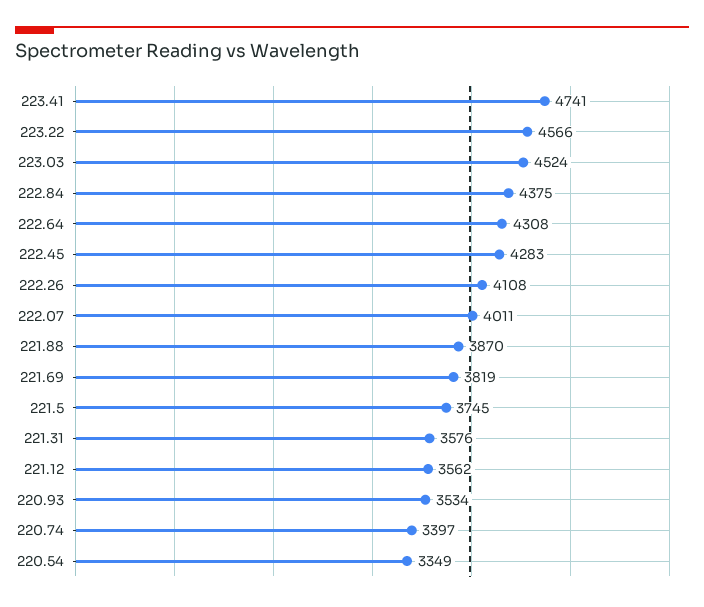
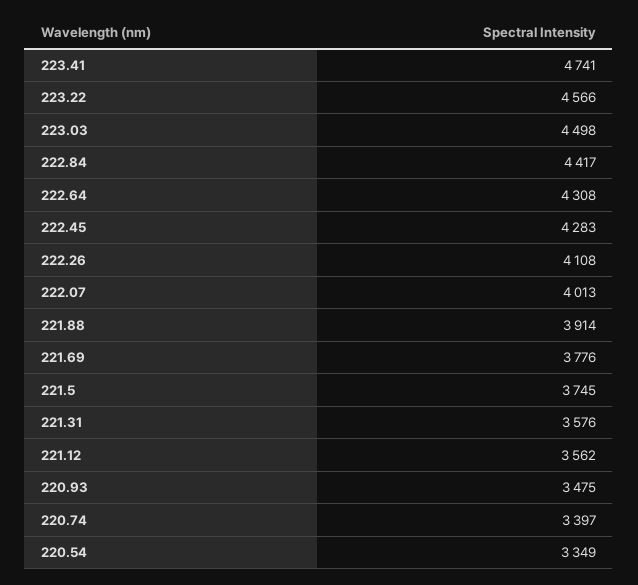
  {
    "223.41": 4741,
    "223.22": 4566,
-   "223.03": 4524,
+   "223.03": 4498,
-   "222.84": 4375,
+   "222.84": 4417,
    "222.64": 4308,
    "222.45": 4283,
    "222.26": 4108,
-   "222.07": 4011,
+   "222.07": 4013,
-   "221.88": 3870,
+   "221.88": 3914,
-   "221.69": 3819,
+   "221.69": 3776,
    "221.5": 3745,
    "221.31": 3576,
    "221.12": 3562,
-   "220.93": 3534,
+   "220.93": 3475,
    "220.74": 3397,
    "220.54": 3349
  }

